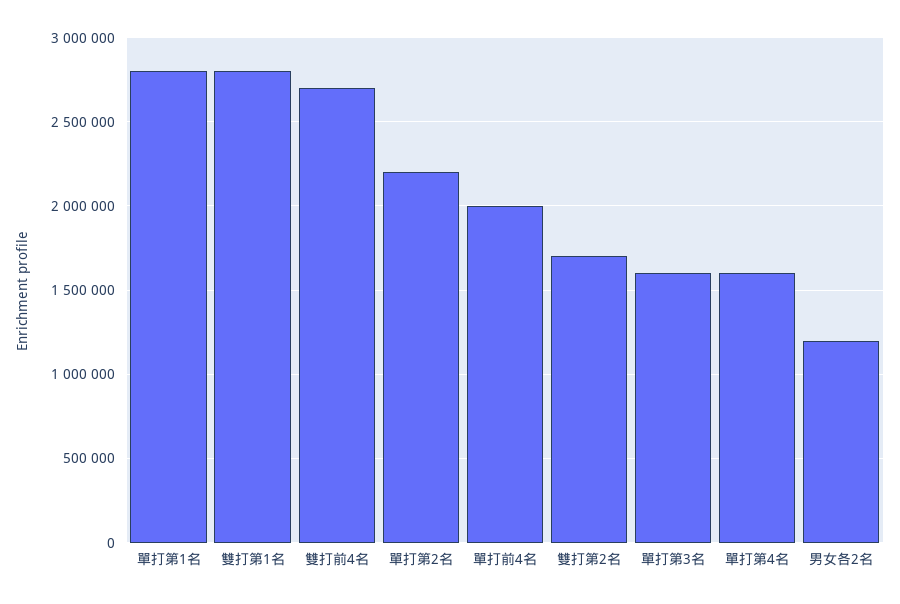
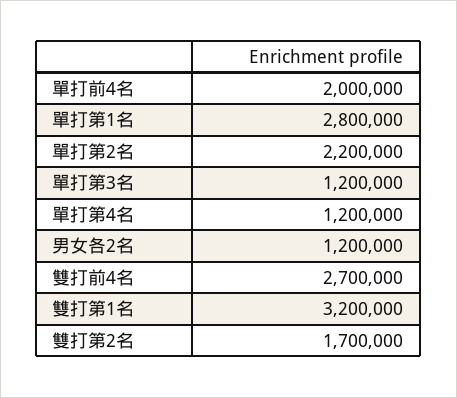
  {
    "單打第1名": 2800000,
-   "雙打第1名": 2800000,
+   "雙打第1名": 3200000,
    "雙打前4名": 2700000,
    "單打第2名": 2200000,
    "單打前4名": 2000000,
    "雙打第2名": 1700000,
-   "單打第3名": 1600000,
+   "單打第3名": 1200000,
-   "單打第4名": 1600000,
+   "單打第4名": 1200000,
    "男女各2名": 1200000
  }

